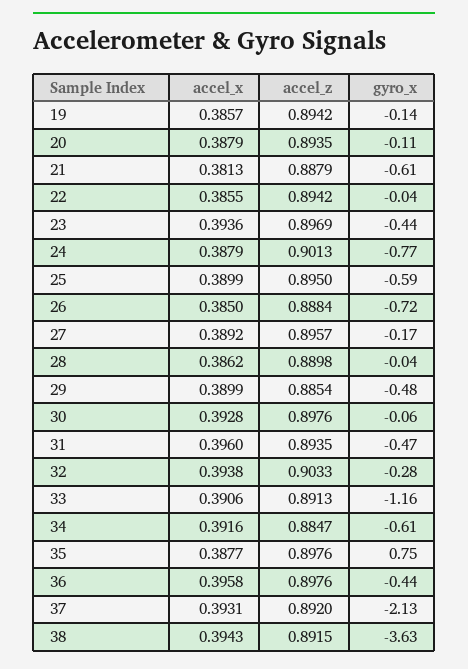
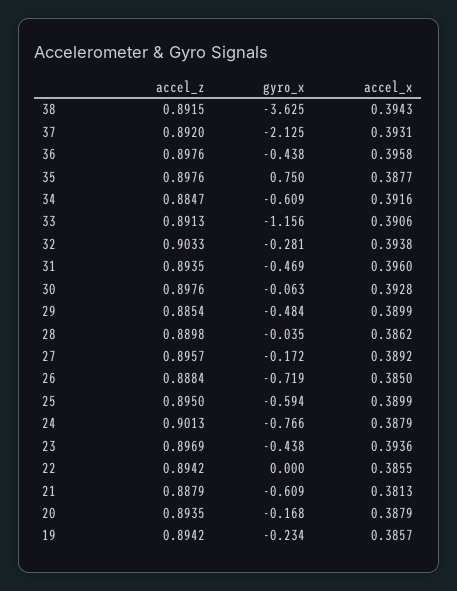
  {
    "accel_x": {
      "19": 0.3857,
      "20": 0.3879,
      "21": 0.3813,
      "22": 0.3855,
      "23": 0.3936,
      "24": 0.3879,
      "25": 0.3899,
      "26": 0.385,
      "27": 0.3892,
      "28": 0.3862,
      "29": 0.3899,
      "30": 0.3928,
      "31": 0.396,
      "32": 0.3938,
      "33": 0.3906,
      "34": 0.3916,
      "35": 0.3877,
      "36": 0.3958,
      "37": 0.3931,
      "38": 0.3943
    },
    "accel_z": {
      "19": 0.8942,
      "20": 0.8935,
      "21": 0.8879,
      "22": 0.8942,
      "23": 0.8969,
      "24": 0.9013,
      "25": 0.895,
      "26": 0.8884,
      "27": 0.8957,
      "28": 0.8898,
      "29": 0.8854,
      "30": 0.8976,
      "31": 0.8935,
      "32": 0.9033,
      "33": 0.8913,
      "34": 0.8847,
      "35": 0.8976,
      "36": 0.8976,
      "37": 0.892,
      "38": 0.8915
    },
    "gyro_x": {
-     "19": -0.14,
+     "19": -0.234,
-     "20": -0.11,
+     "20": -0.168,
      "21": -0.609,
-     "22": -0.04,
+     "22": 0,
      "23": -0.438,
      "24": -0.766,
      "25": -0.594,
      "26": -0.719,
      "27": -0.172,
      "28": -0.035,
      "29": -0.484,
      "30": -0.063,
      "31": -0.469,
      "32": -0.281,
      "33": -1.156,
      "34": -0.609,
      "35": 0.75,
      "36": -0.438,
      "37": -2.125,
      "38": -3.625
    }
  }

